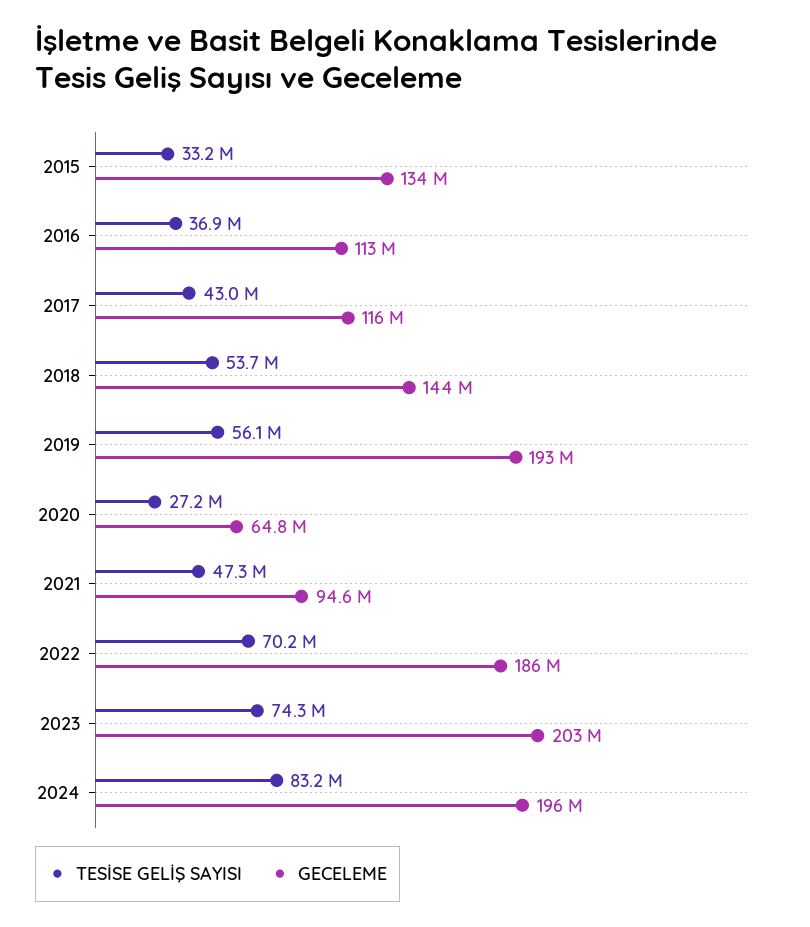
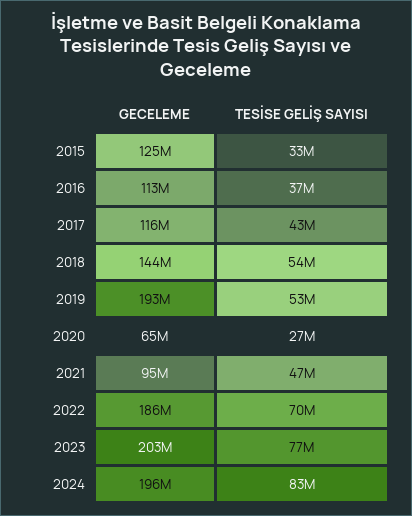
  {
    "TESİSE GELİŞ SAYISI": {
      "2015": 33200000,
      "2016": 36900000,
      "2017": 43000000,
      "2018": 53700000,
-     "2019": 56100000,
+     "2019": 53000000,
      "2020": 27200000,
      "2021": 47300000,
      "2022": 70200000,
-     "2023": 74300000,
+     "2023": 77000000,
      "2024": 83200000
    },
    "GECELEME": {
-     "2015": 134000000,
+     "2015": 125000000,
      "2016": 113000000,
      "2017": 116000000,
      "2018": 144000000,
      "2019": 193000000,
      "2020": 64800000,
      "2021": 94600000,
      "2022": 186000000,
      "2023": 203000000,
      "2024": 196000000
    }
  }

